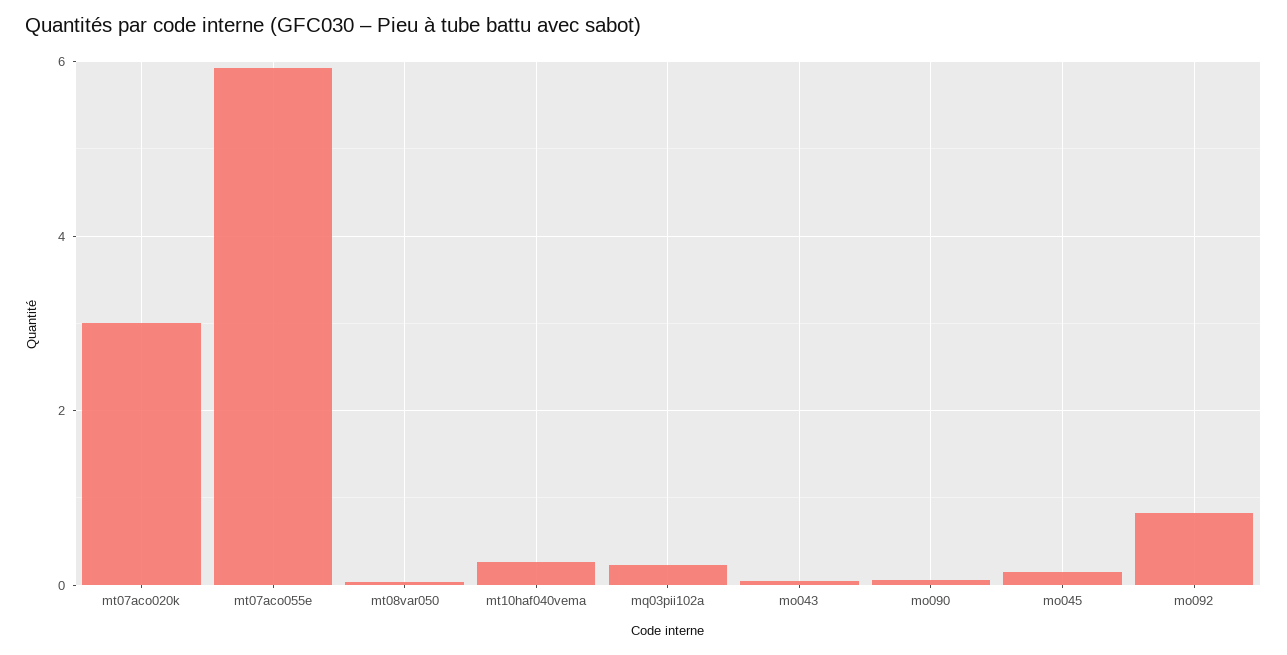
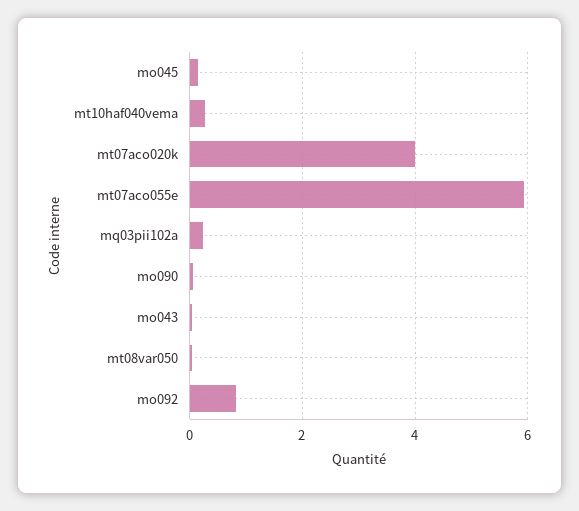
  {
-   "mt07aco020k": 3,
+   "mt07aco020k": 4,
    "mt07aco055e": 6,
    "mt08var050": 0,
    "mt10haf040vema": 0.2,
    "mq03pii102a": 0.2,
    "mo043": 0,
    "mo090": 0,
    "mo045": 0.2,
    "mo092": 0.8
  }

